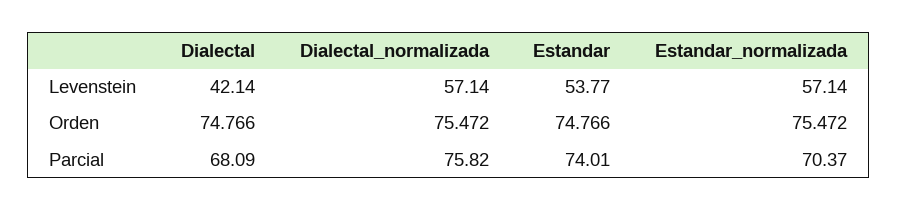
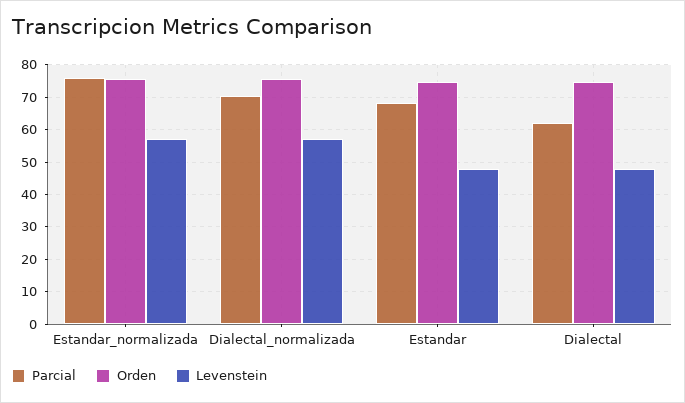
  {
    "Levenstein": {
-     "Dialectal": 42.14,
+     "Dialectal": 48,
      "Dialectal_normalizada": 57.14,
-     "Estandar": 53.77,
+     "Estandar": 48,
      "Estandar_normalizada": 57.14
    },
    "Orden": {
      "Dialectal": 74.766,
      "Dialectal_normalizada": 75.472,
      "Estandar": 74.766,
      "Estandar_normalizada": 75.472
    },
    "Parcial": {
-     "Dialectal": 68.09,
+     "Dialectal": 62,
-     "Dialectal_normalizada": 75.82,
+     "Dialectal_normalizada": 70,
-     "Estandar": 74.01,
+     "Estandar": 68,
-     "Estandar_normalizada": 70.37
+     "Estandar_normalizada": 76
    }
  }

